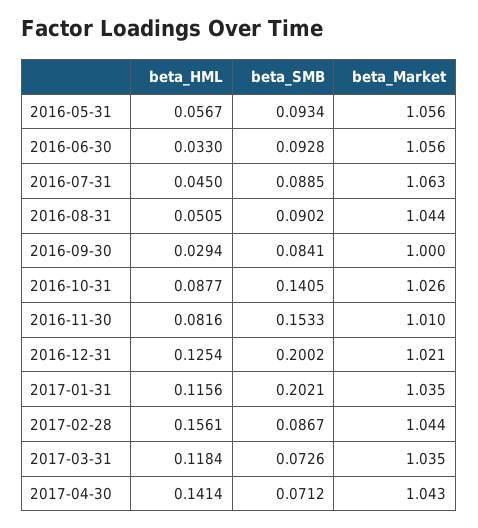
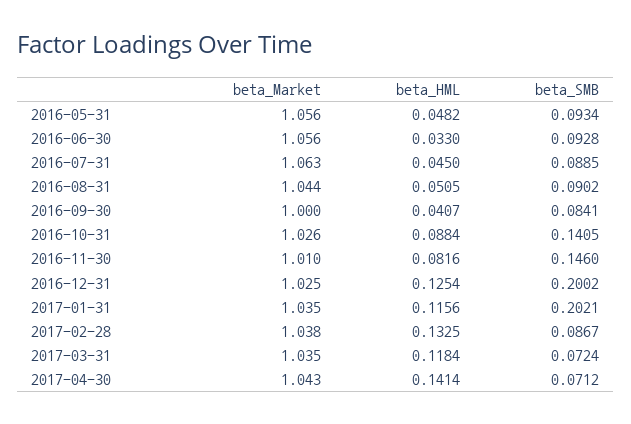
  {
    "beta_HML": {
-     "2016-05-31": 0.0567,
+     "2016-05-31": 0.0482,
      "2016-06-30": 0.033,
      "2016-07-31": 0.045,
      "2016-08-31": 0.0505,
-     "2016-09-30": 0.0294,
+     "2016-09-30": 0.0407,
-     "2016-10-31": 0.0877,
+     "2016-10-31": 0.0884,
      "2016-11-30": 0.0816,
      "2016-12-31": 0.1254,
      "2017-01-31": 0.1156,
-     "2017-02-28": 0.1561,
+     "2017-02-28": 0.1325,
      "2017-03-31": 0.1184,
      "2017-04-30": 0.1414
    },
    "beta_SMB": {
      "2016-05-31": 0.0934,
      "2016-06-30": 0.0928,
      "2016-07-31": 0.0885,
      "2016-08-31": 0.0902,
      "2016-09-30": 0.0841,
      "2016-10-31": 0.1405,
-     "2016-11-30": 0.1533,
+     "2016-11-30": 0.146,
      "2016-12-31": 0.2002,
      "2017-01-31": 0.2021,
      "2017-02-28": 0.0867,
-     "2017-03-31": 0.0726,
+     "2017-03-31": 0.0724,
      "2017-04-30": 0.0712
    },
    "beta_Market": {
      "2016-05-31": 1.056,
      "2016-06-30": 1.056,
      "2016-07-31": 1.063,
      "2016-08-31": 1.044,
      "2016-09-30": 1,
      "2016-10-31": 1.026,
      "2016-11-30": 1.01,
-     "2016-12-31": 1.021,
+     "2016-12-31": 1.025,
      "2017-01-31": 1.035,
-     "2017-02-28": 1.044,
+     "2017-02-28": 1.038,
      "2017-03-31": 1.035,
      "2017-04-30": 1.043
    }
  }

